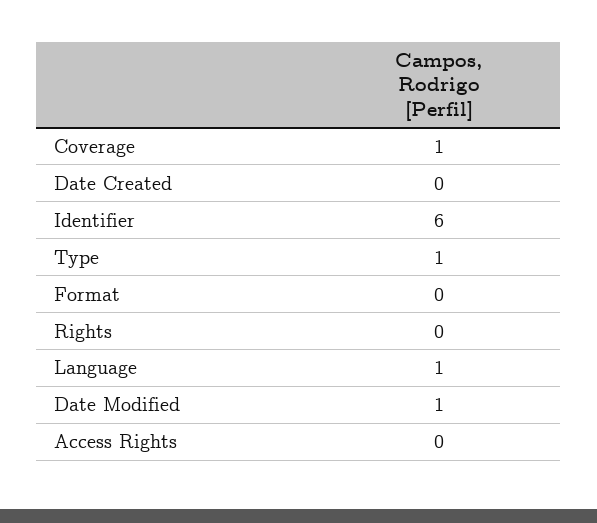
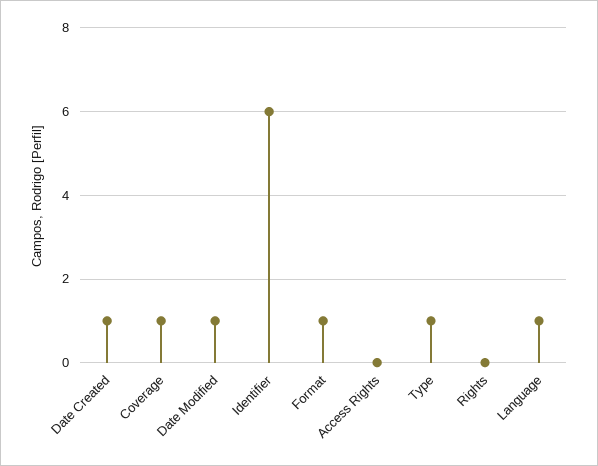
  {
    "Coverage": 1,
-   "Date Created": 0,
+   "Date Created": 1,
    "Identifier": 6,
    "Type": 1,
-   "Format": 0,
+   "Format": 1,
    "Rights": 0,
    "Language": 1,
    "Date Modified": 1,
    "Access Rights": 0
  }

